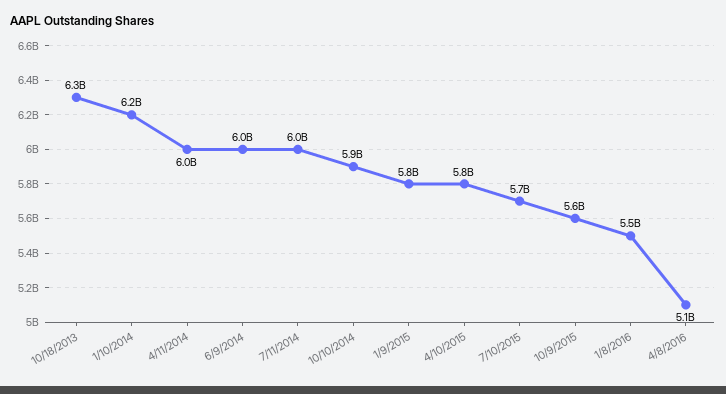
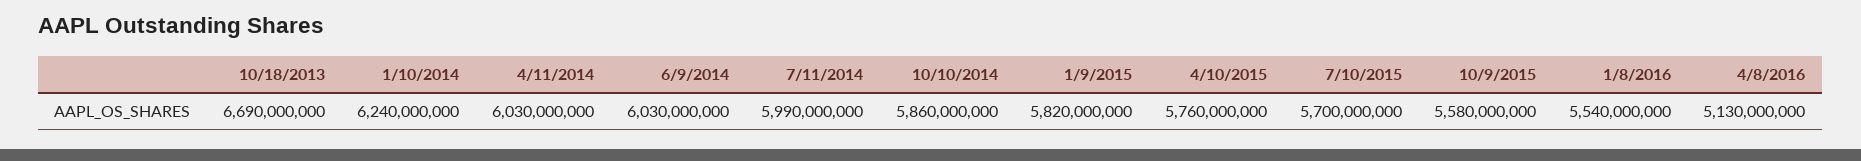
  {
-   "10/18/2013": 6300000000,
+   "10/18/2013": 6690000000,
    "1/10/2014": 6240000000,
    "4/11/2014": 6030000000,
    "6/9/2014": 6030000000,
    "7/11/2014": 5990000000,
    "10/10/2014": 5860000000,
    "1/9/2015": 5820000000,
    "4/10/2015": 5760000000,
    "7/10/2015": 5700000000,
    "10/9/2015": 5580000000,
    "1/8/2016": 5540000000,
    "4/8/2016": 5130000000
  }

